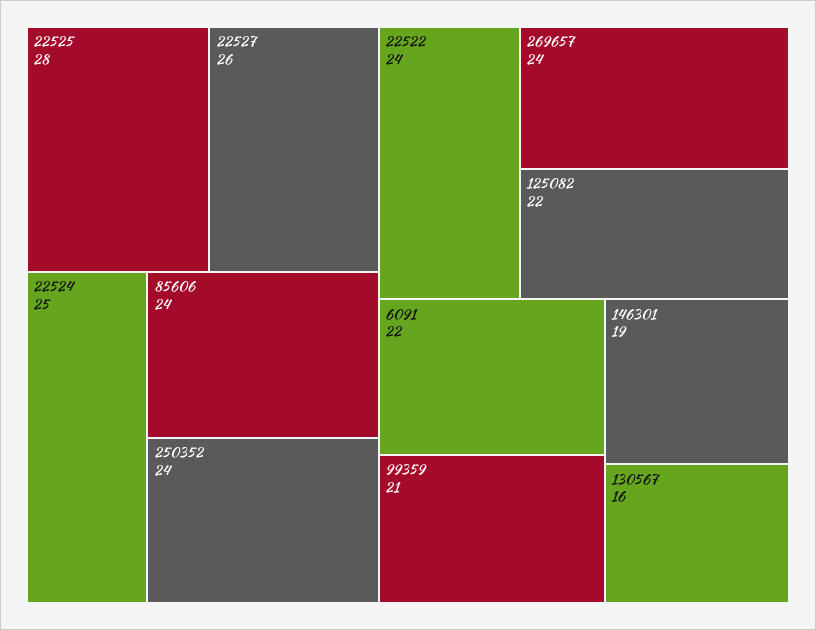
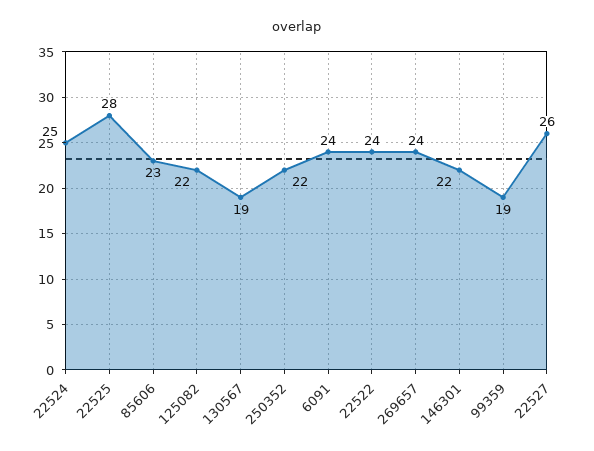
  {
    "22525": 28,
    "22527": 26,
    "22524": 25,
-   "85606": 24,
+   "85606": 23,
-   "250352": 24,
+   "250352": 22,
    "22522": 24,
    "269657": 24,
    "125082": 22,
-   "6091": 22,
+   "6091": 24,
-   "99359": 21,
+   "99359": 19,
-   "146301": 19,
+   "146301": 22,
-   "130567": 16
+   "130567": 19
  }

